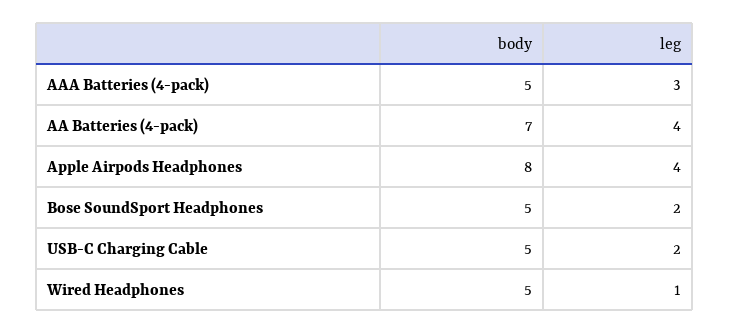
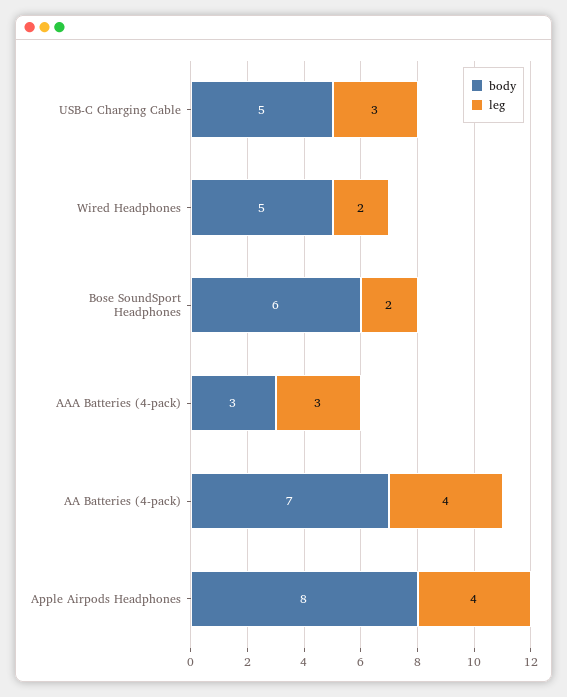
  {
    "body": {
-     "AAA Batteries (4-pack)": 5,
+     "AAA Batteries (4-pack)": 3,
      "AA Batteries (4-pack)": 7,
      "Apple Airpods Headphones": 8,
-     "Bose SoundSport Headphones": 5,
+     "Bose SoundSport Headphones": 6,
      "USB-C Charging Cable": 5,
      "Wired Headphones": 5
    },
    "leg": {
      "AAA Batteries (4-pack)": 3,
      "AA Batteries (4-pack)": 4,
      "Apple Airpods Headphones": 4,
      "Bose SoundSport Headphones": 2,
-     "USB-C Charging Cable": 2,
+     "USB-C Charging Cable": 3,
-     "Wired Headphones": 1
+     "Wired Headphones": 2
    }
  }

